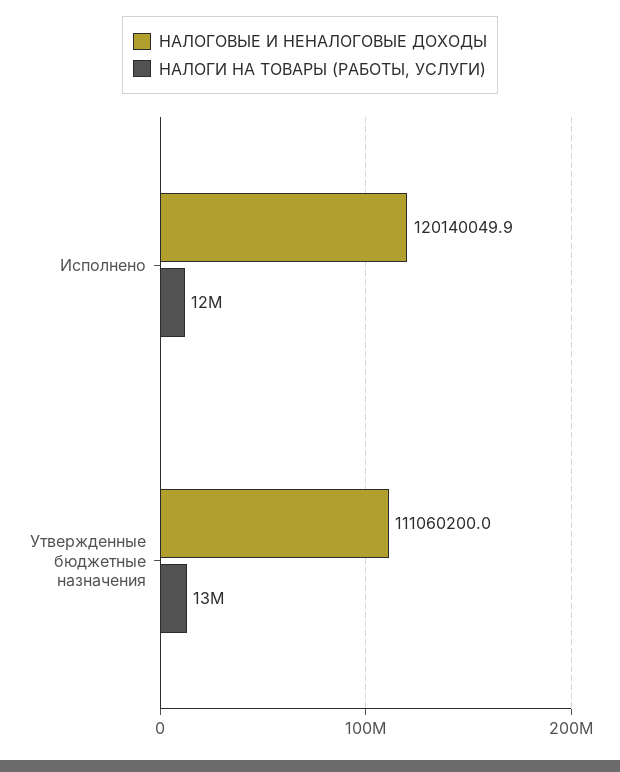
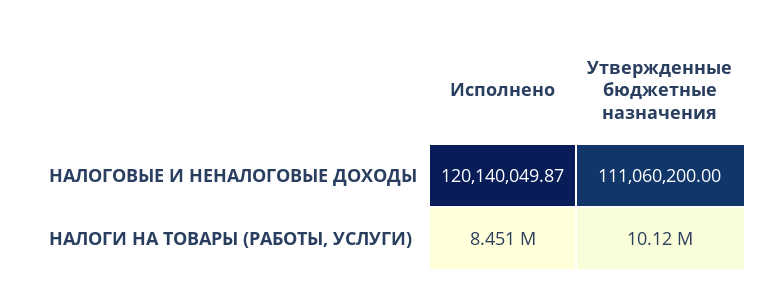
  {
    "НАЛОГОВЫЕ И НЕНАЛОГОВЫЕ ДОХОДЫ": {
      "Исполнено": 120140049.87,
      "Утвержденные бюджетные назначения": 111060200
    },
    "НАЛОГИ НА ТОВАРЫ (РАБОТЫ, УСЛУГИ)": {
-     "Исполнено": 12000000,
+     "Исполнено": 8451000,
-     "Утвержденные бюджетные назначения": 13000000
+     "Утвержденные бюджетные назначения": 10120000
    }
  }

